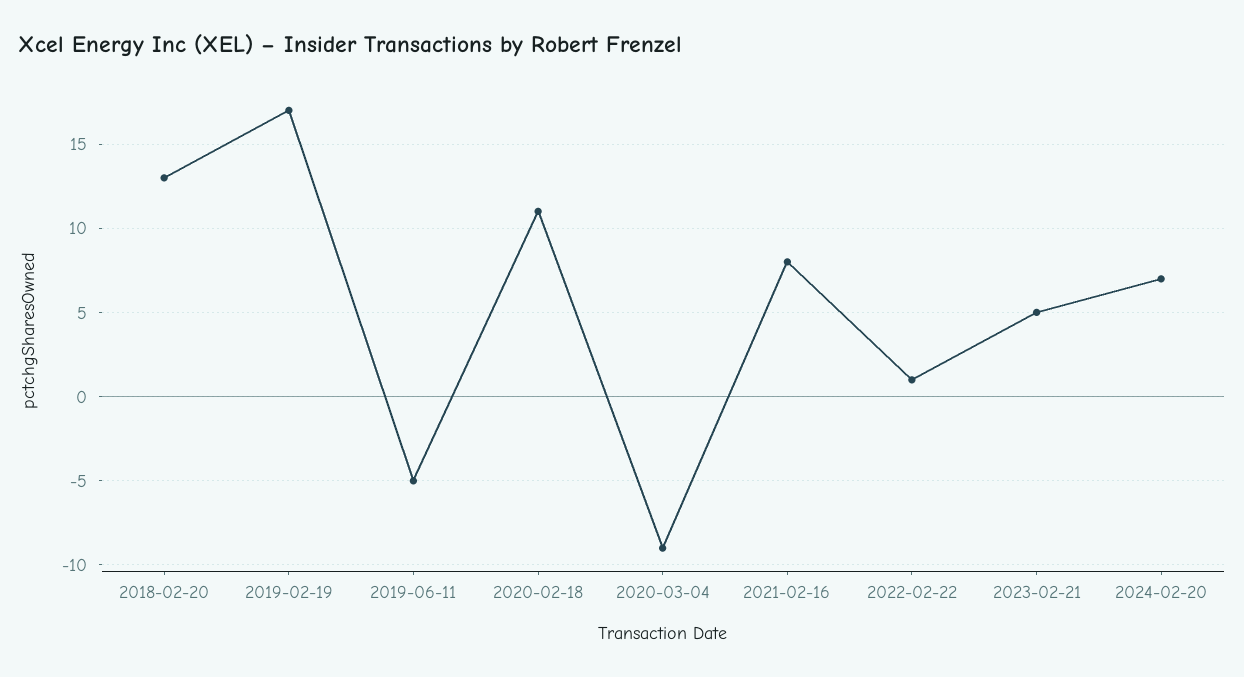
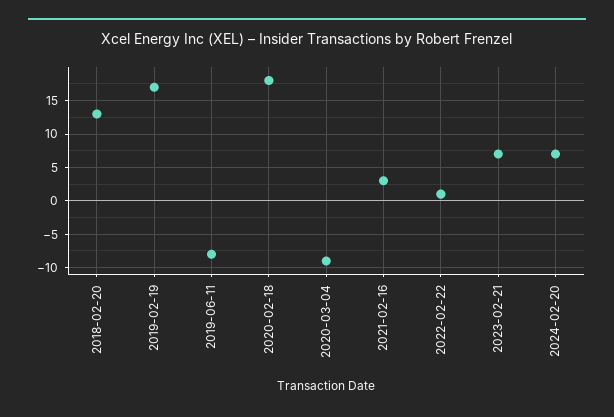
  {
    "2018-02-20": 13,
    "2019-02-19": 17,
-   "2019-06-11": -5,
+   "2019-06-11": -8,
-   "2020-02-18": 11,
+   "2020-02-18": 18,
    "2020-03-04": -9,
-   "2021-02-16": 8,
+   "2021-02-16": 3,
    "2022-02-22": 1,
-   "2023-02-21": 5,
+   "2023-02-21": 7,
    "2024-02-20": 7
  }

